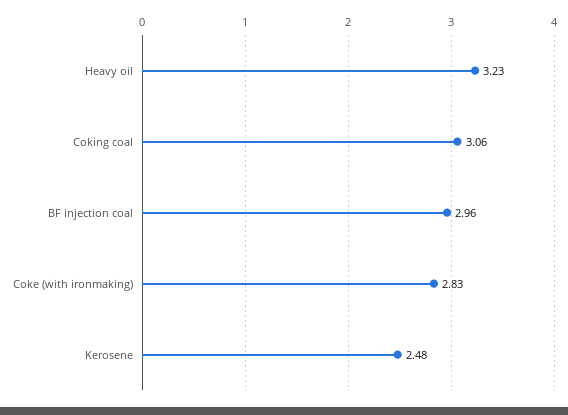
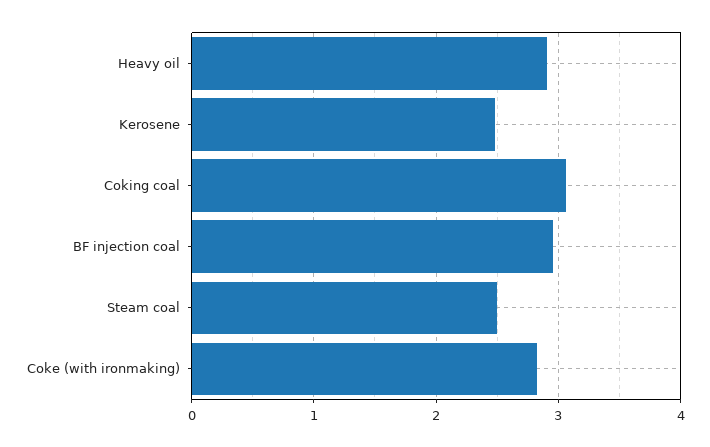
  {
-   "Heavy oil": 3.23,
+   "Heavy oil": 2.9,
    "Coking coal": 3.06,
    "BF injection coal": 2.96,
    "Coke (with ironmaking)": 2.83,
-   "Kerosene": 2.48
+   "Kerosene": 2.48,
+   "Steam coal": 2.5
  }

